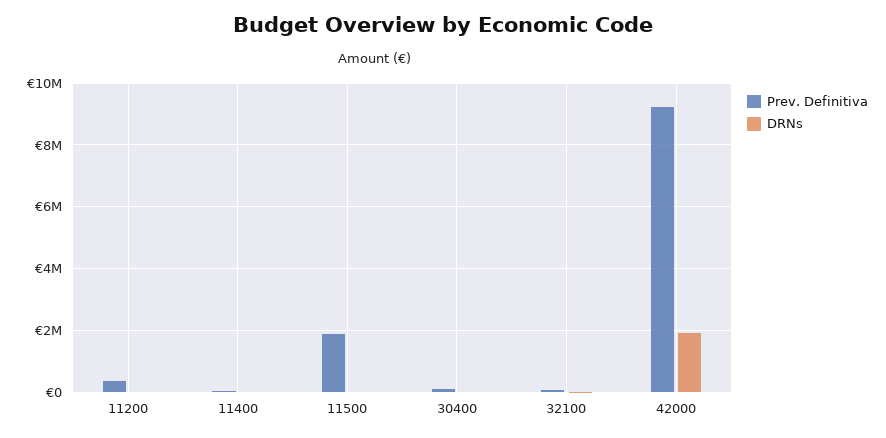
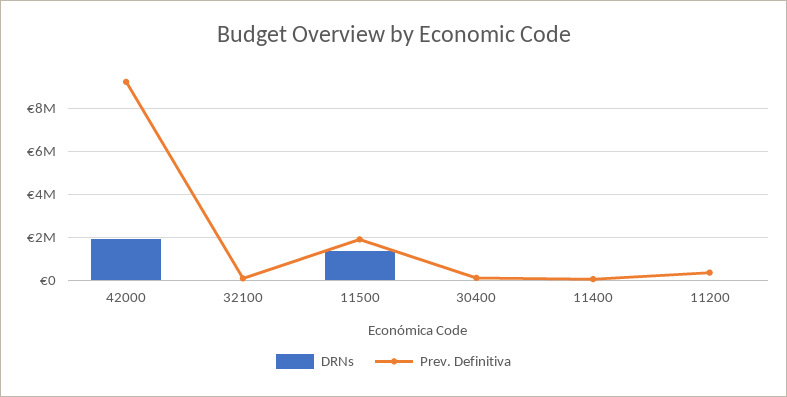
  {
    "Prev. Definitiva": {
      "11200": 400000,
      "11400": 0,
      "11500": 1800000,
      "30400": 200000,
      "32100": 0,
      "42000": 9200000
    },
    "DRNs": {
      "11200": 0,
      "11400": 0,
-     "11500": 0,
+     "11500": 1500000,
      "30400": 0,
      "32100": 0,
      "42000": 2000000
    }
  }

